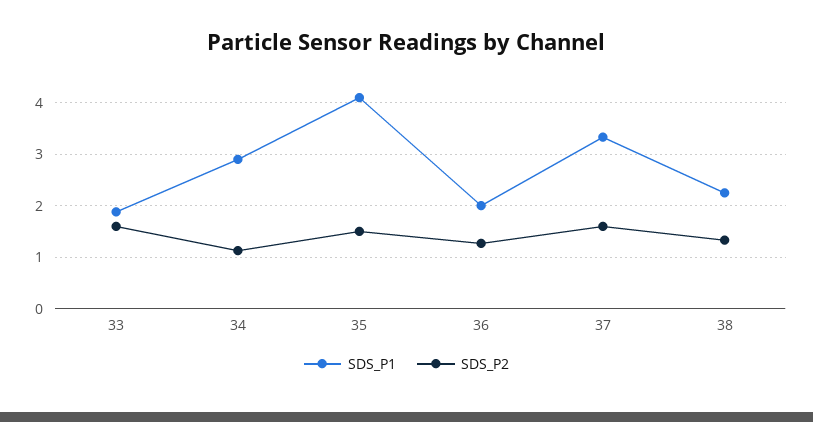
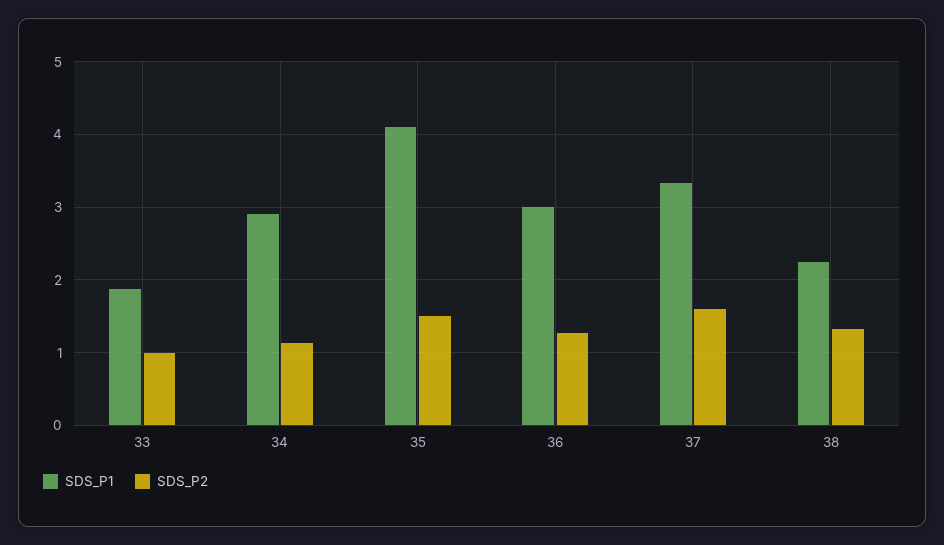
  {
    "SDS_P1": {
      "33": 1.9,
      "34": 2.9,
      "35": 4.1,
-     "36": 2,
+     "36": 3,
      "37": 3.3,
      "38": 2.3
    },
    "SDS_P2": {
-     "33": 1.6,
+     "33": 1,
      "34": 1.1,
      "35": 1.5,
      "36": 1.3,
      "37": 1.6,
      "38": 1.3
    }
  }

